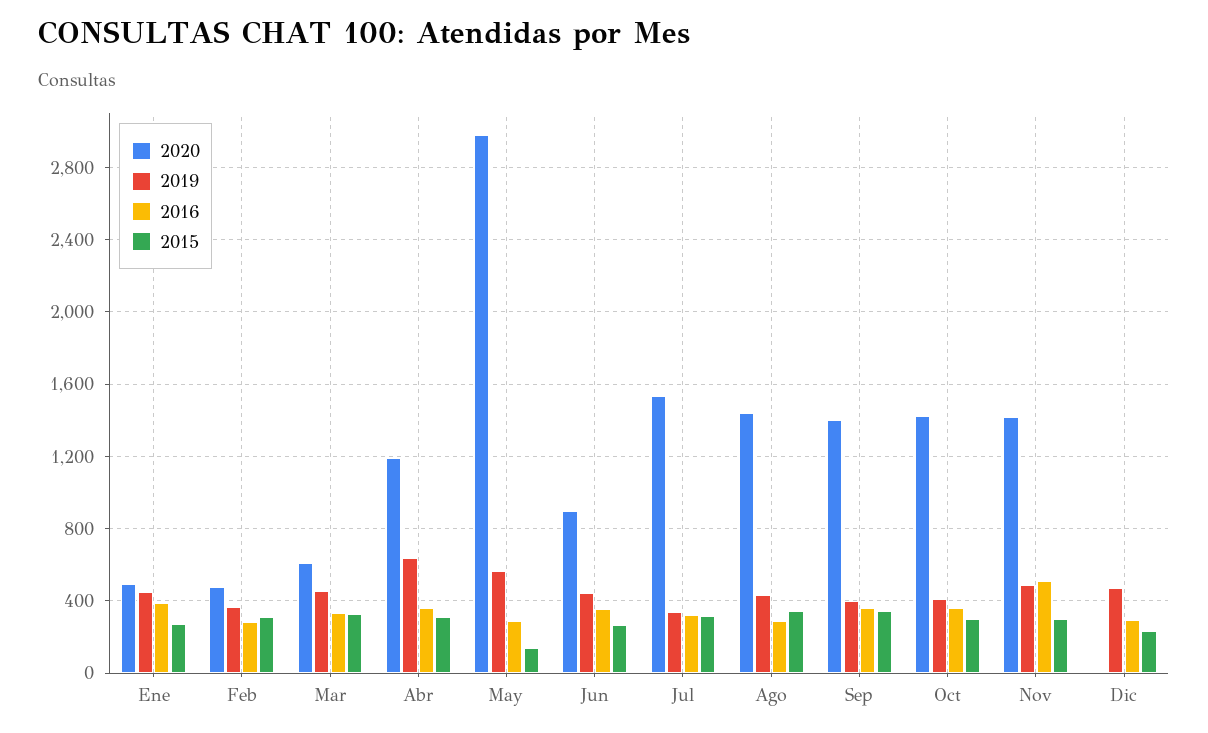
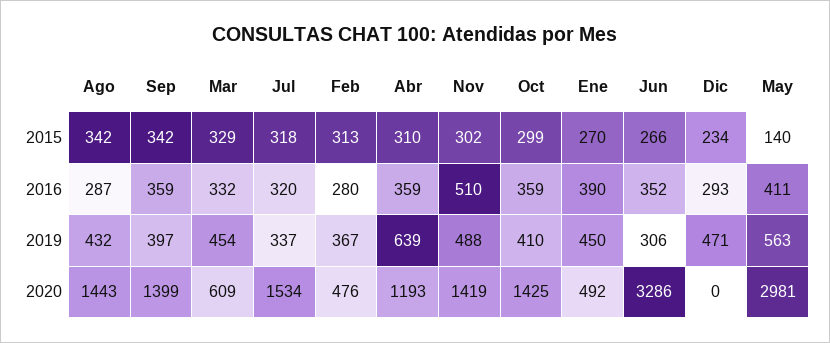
  {
    "2020": {
      "Ene": 492,
      "Feb": 476,
      "Mar": 609,
      "Abr": 1193,
      "May": 2981,
-     "Jun": 900,
+     "Jun": 3286,
      "Jul": 1534,
      "Ago": 1443,
      "Sep": 1399,
      "Oct": 1425,
      "Nov": 1419,
      "Dic": 0
    },
    "2019": {
      "Ene": 450,
      "Feb": 367,
      "Mar": 454,
      "Abr": 639,
      "May": 563,
-     "Jun": 450,
+     "Jun": 306,
      "Jul": 337,
      "Ago": 432,
      "Sep": 397,
      "Oct": 410,
      "Nov": 488,
      "Dic": 471
    },
    "2016": {
      "Ene": 390,
      "Feb": 280,
      "Mar": 332,
      "Abr": 359,
-     "May": 300,
+     "May": 411,
      "Jun": 352,
      "Jul": 320,
      "Ago": 287,
      "Sep": 359,
      "Oct": 359,
      "Nov": 510,
      "Dic": 293
    },
    "2015": {
      "Ene": 270,
      "Feb": 313,
      "Mar": 329,
      "Abr": 310,
      "May": 140,
      "Jun": 266,
      "Jul": 318,
      "Ago": 342,
      "Sep": 342,
      "Oct": 299,
      "Nov": 302,
      "Dic": 234
    }
  }

